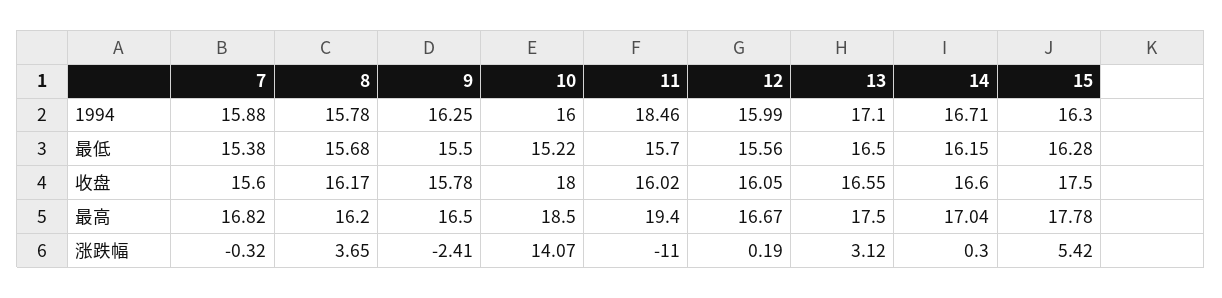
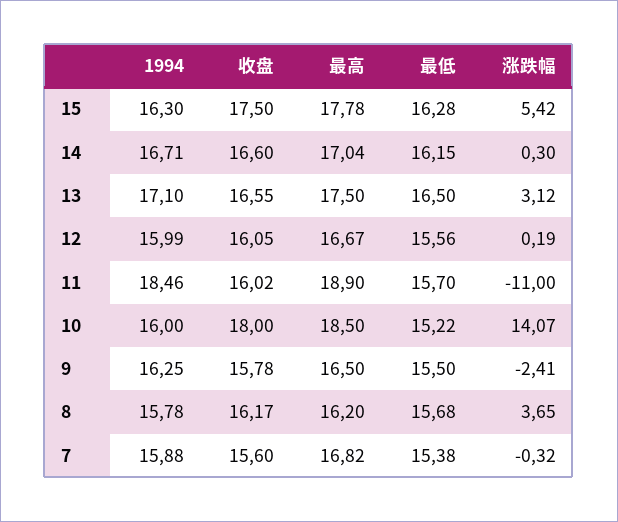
  {
    "7": {
      "1994": 15.88,
      "最低": 15.38,
      "收盘": 15.6,
      "最高": 16.82,
      "涨跌幅": -0.32
    },
    "8": {
      "1994": 15.78,
      "最低": 15.68,
      "收盘": 16.17,
      "最高": 16.2,
      "涨跌幅": 3.65
    },
    "9": {
      "1994": 16.25,
      "最低": 15.5,
      "收盘": 15.78,
      "最高": 16.5,
      "涨跌幅": -2.41
    },
    "10": {
      "1994": 16,
      "最低": 15.22,
      "收盘": 18,
      "最高": 18.5,
      "涨跌幅": 14.07
    },
    "11": {
      "1994": 18.46,
      "最低": 15.7,
      "收盘": 16.02,
-     "最高": 19.4,
+     "最高": 18.9,
      "涨跌幅": -11
    },
    "12": {
      "1994": 15.99,
      "最低": 15.56,
      "收盘": 16.05,
      "最高": 16.67,
      "涨跌幅": 0.19
    },
    "13": {
      "1994": 17.1,
      "最低": 16.5,
      "收盘": 16.55,
      "最高": 17.5,
      "涨跌幅": 3.12
    },
    "14": {
      "1994": 16.71,
      "最低": 16.15,
      "收盘": 16.6,
      "最高": 17.04,
      "涨跌幅": 0.3
    },
    "15": {
      "1994": 16.3,
      "最低": 16.28,
      "收盘": 17.5,
      "最高": 17.78,
      "涨跌幅": 5.42
    }
  }

